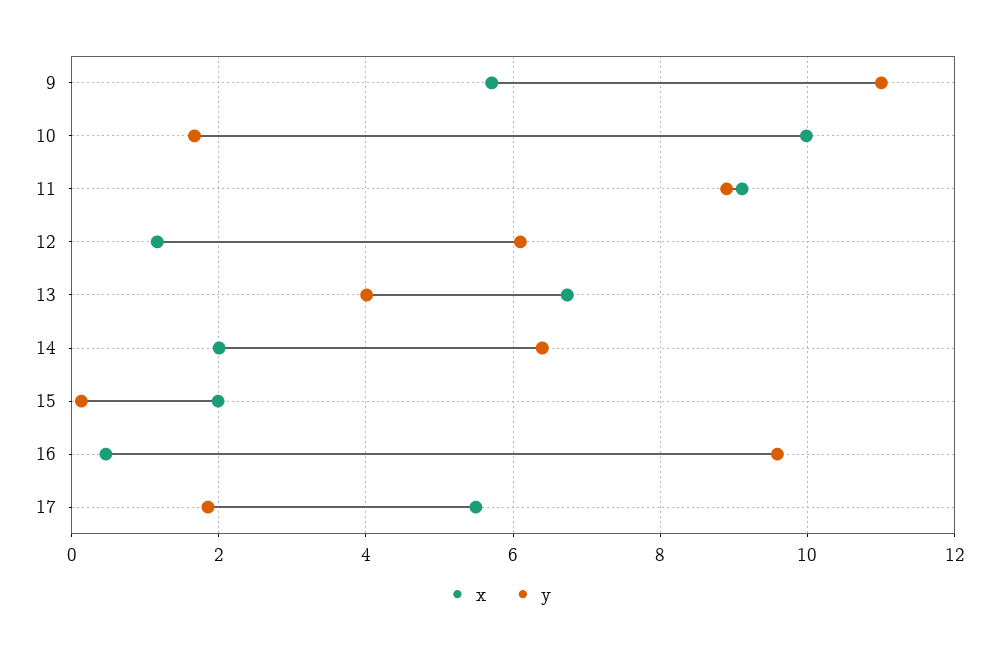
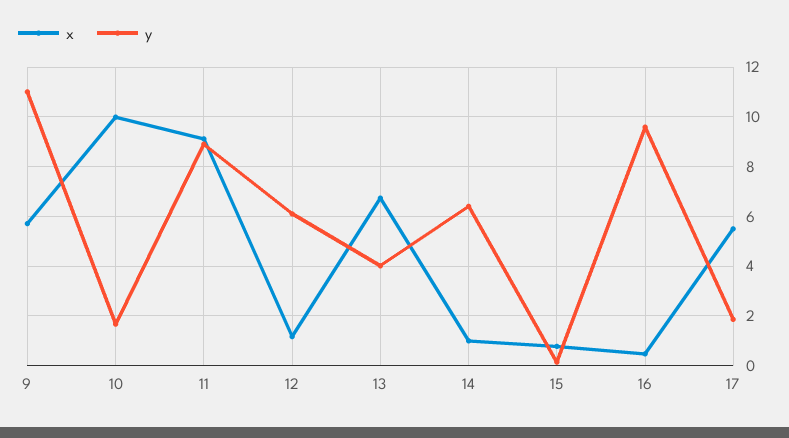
  {
    "x": {
      "9": 5.8,
      "10": 10,
      "11": 9.2,
      "12": 1.2,
      "13": 6.8,
-     "14": 2,
+     "14": 1,
-     "15": 2,
+     "15": 0.75,
      "16": 0.4,
      "17": 5.4
    },
    "y": {
      "9": 11,
      "10": 1.6,
      "11": 9,
      "12": 6,
      "13": 4,
      "14": 6.4,
      "15": 0.2,
      "16": 9.6,
      "17": 1.8
    }
  }

